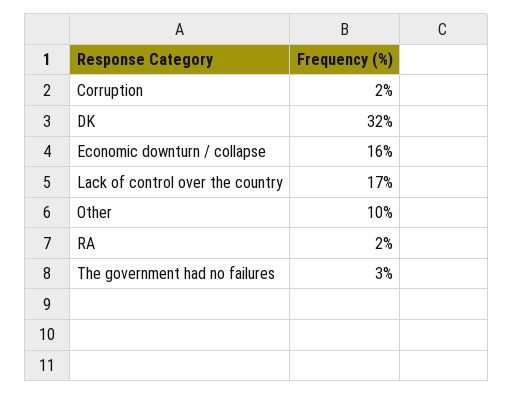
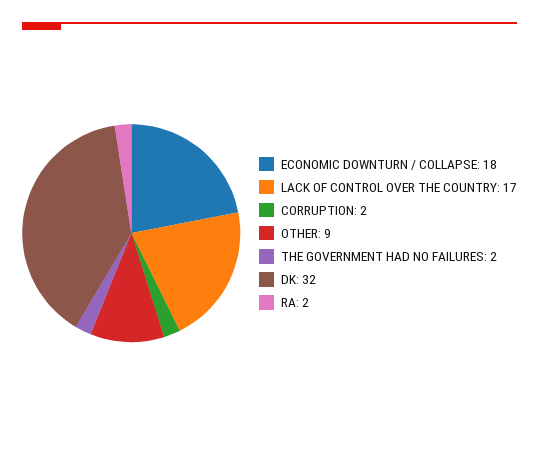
  {
    "Corruption": 2,
    "DK": 32,
-   "Economic downturn / collapse": 16,
+   "Economic downturn / collapse": 18,
    "Lack of control over the country": 17,
-   "Other": 10,
+   "Other": 9,
    "RA": 2,
-   "The government had no failures": 3
+   "The government had no failures": 2
  }

